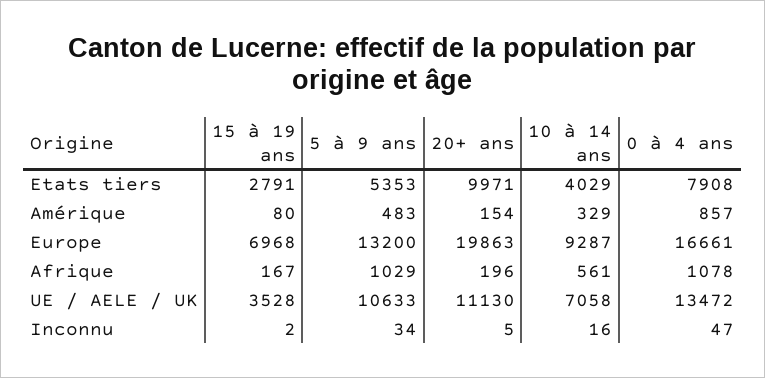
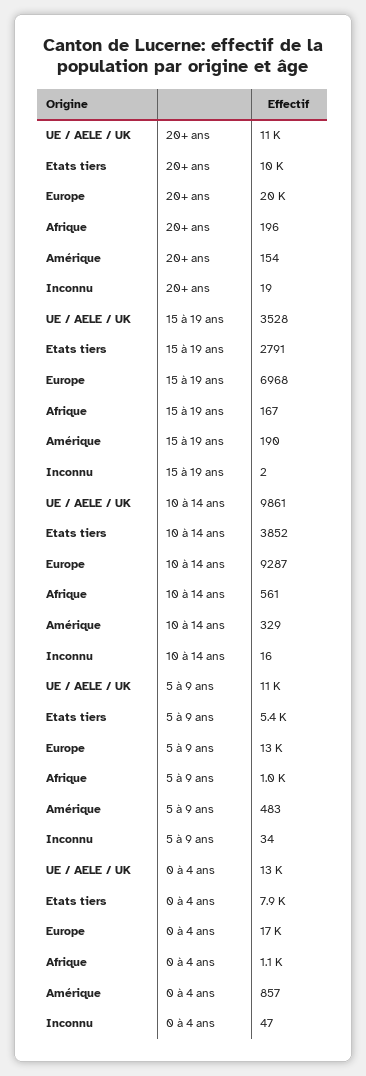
  {
    "15 à 19 ans": {
      "Etats tiers": 2791,
-     "Amérique": 80,
+     "Amérique": 190,
      "Europe": 6968,
      "Afrique": 167,
      "UE / AELE / UK": 3528,
      "Inconnu": 2
    },
    "5 à 9 ans": {
      "Etats tiers": 5353,
      "Amérique": 483,
      "Europe": 13200,
      "Afrique": 1029,
      "UE / AELE / UK": 10633,
      "Inconnu": 34
    },
    "20+ ans": {
      "Etats tiers": 9971,
      "Amérique": 154,
      "Europe": 19863,
      "Afrique": 196,
      "UE / AELE / UK": 11130,
-     "Inconnu": 5
+     "Inconnu": 19
    },
    "10 à 14 ans": {
-     "Etats tiers": 4029,
+     "Etats tiers": 3852,
      "Amérique": 329,
      "Europe": 9287,
      "Afrique": 561,
-     "UE / AELE / UK": 7058,
+     "UE / AELE / UK": 9861,
      "Inconnu": 16
    },
    "0 à 4 ans": {
      "Etats tiers": 7908,
      "Amérique": 857,
      "Europe": 16661,
      "Afrique": 1078,
      "UE / AELE / UK": 13472,
      "Inconnu": 47
    }
  }

